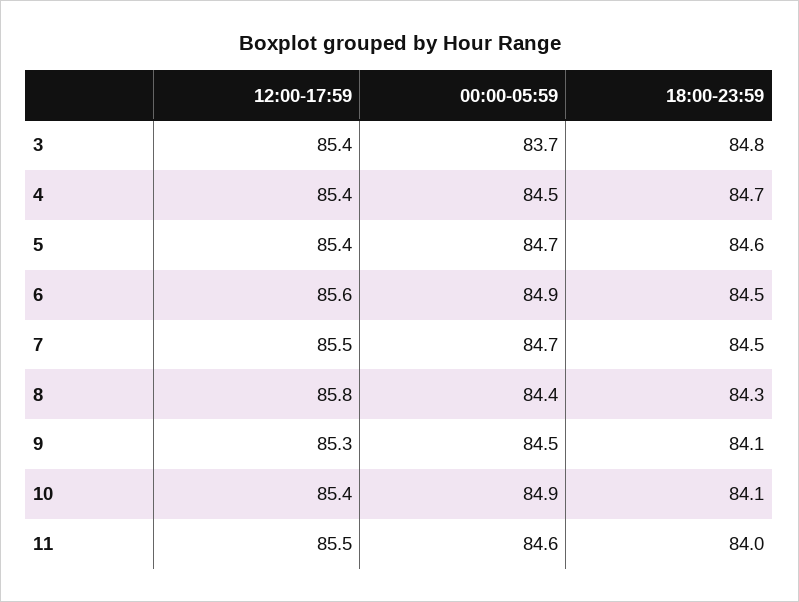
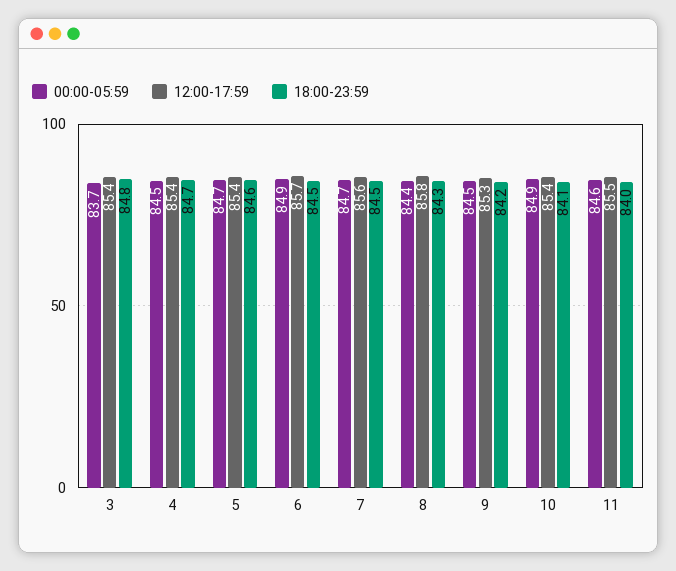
  {
    "12:00-17:59": {
      "3": 85.4,
      "4": 85.4,
      "5": 85.4,
-     "6": 85.6,
+     "6": 85.7,
-     "7": 85.5,
+     "7": 85.6,
      "8": 85.8,
      "9": 85.3,
      "10": 85.4,
      "11": 85.5
    },
    "00:00-05:59": {
      "3": 83.7,
      "4": 84.5,
      "5": 84.7,
      "6": 84.9,
      "7": 84.7,
      "8": 84.4,
      "9": 84.5,
      "10": 84.9,
      "11": 84.6
    },
    "18:00-23:59": {
      "3": 84.8,
      "4": 84.7,
      "5": 84.6,
      "6": 84.5,
      "7": 84.5,
      "8": 84.3,
-     "9": 84.1,
+     "9": 84.2,
      "10": 84.1,
      "11": 84
    }
  }

